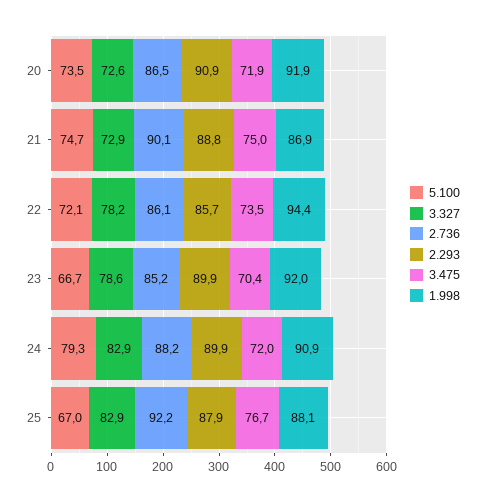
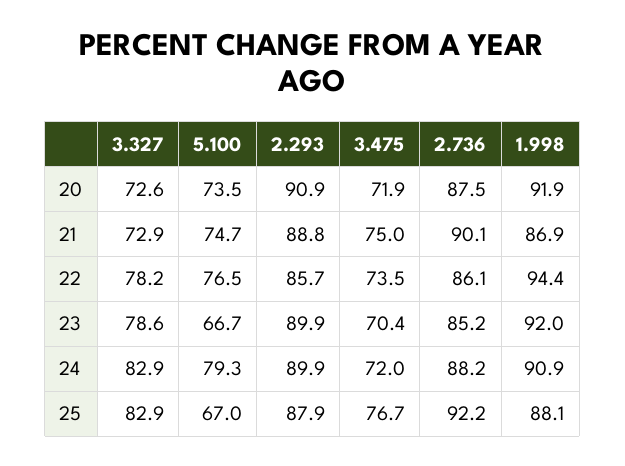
  {
    "5.100": {
      "20": 73.5,
      "21": 74.7,
-     "22": 72.1,
+     "22": 76.5,
      "23": 66.7,
      "24": 79.3,
      "25": 67
    },
    "3.327": {
      "20": 72.6,
      "21": 72.9,
      "22": 78.2,
      "23": 78.6,
      "24": 82.9,
      "25": 82.9
    },
    "2.736": {
-     "20": 86.5,
+     "20": 87.5,
      "21": 90.1,
      "22": 86.1,
      "23": 85.2,
      "24": 88.2,
      "25": 92.2
    },
    "2.293": {
      "20": 90.9,
      "21": 88.8,
      "22": 85.7,
      "23": 89.9,
      "24": 89.9,
      "25": 87.9
    },
    "3.475": {
      "20": 71.9,
      "21": 75,
      "22": 73.5,
      "23": 70.4,
      "24": 72,
      "25": 76.7
    },
    "1.998": {
      "20": 91.9,
      "21": 86.9,
      "22": 94.4,
      "23": 92,
      "24": 90.9,
      "25": 88.1
    }
  }

